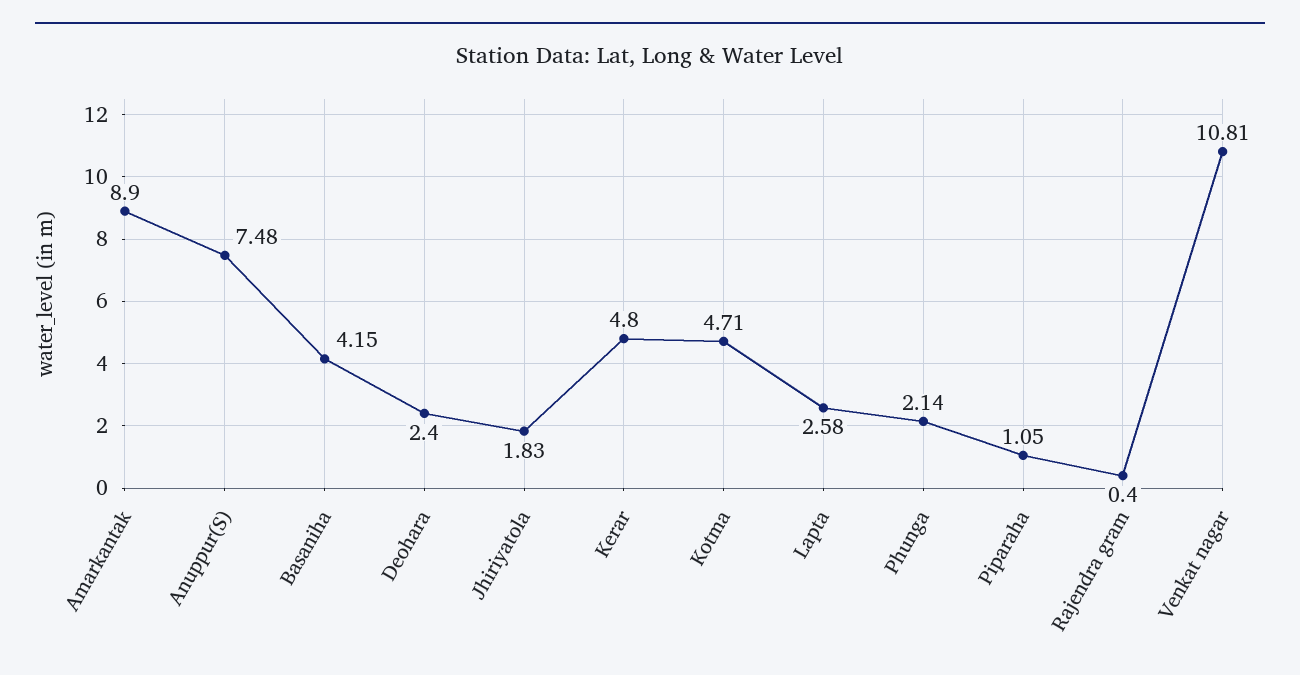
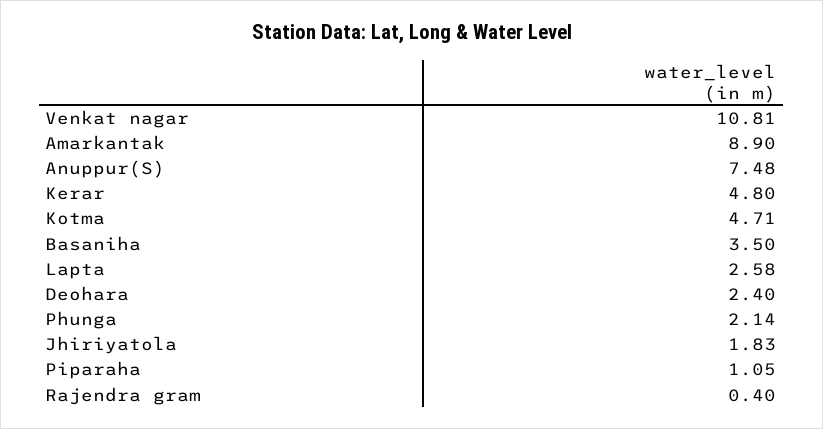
  {
    "Amarkantak": 8.9,
    "Anuppur(S)": 7.48,
-   "Basaniha": 4.15,
+   "Basaniha": 3.5,
    "Deohara": 2.4,
    "Jhiriyatola": 1.83,
    "Kerar": 4.8,
    "Kotma": 4.71,
    "Lapta": 2.58,
    "Phunga": 2.14,
    "Piparaha": 1.05,
    "Rajendra gram": 0.4,
    "Venkat nagar": 10.81
  }

